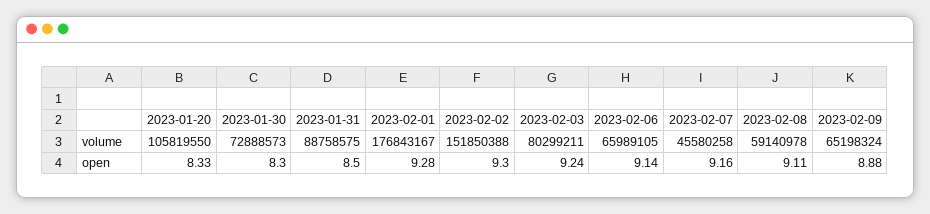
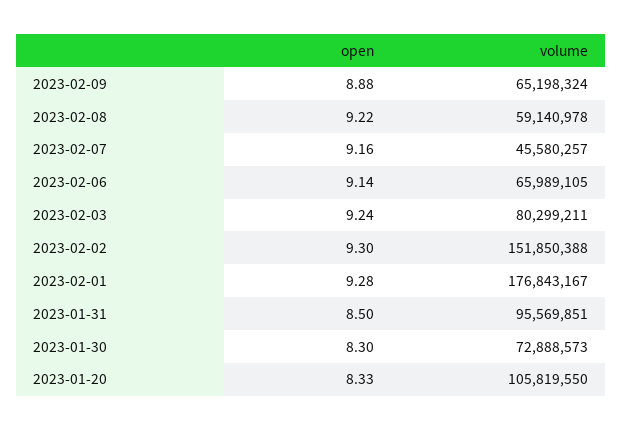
  {
    "2023-01-20": {
      "volume": 105819550,
      "open": 8.33
    },
    "2023-01-30": {
      "volume": 72888573,
      "open": 8.3
    },
    "2023-01-31": {
-     "volume": 88758575,
+     "volume": 95569851,
      "open": 8.5
    },
    "2023-02-01": {
      "volume": 176843167,
      "open": 9.28
    },
    "2023-02-02": {
      "volume": 151850388,
      "open": 9.3
    },
    "2023-02-03": {
      "volume": 80299211,
      "open": 9.24
    },
    "2023-02-06": {
      "volume": 65989105,
      "open": 9.14
    },
    "2023-02-07": {
-     "volume": 45580258,
+     "volume": 45580257,
      "open": 9.16
    },
    "2023-02-08": {
      "volume": 59140978,
-     "open": 9.11
+     "open": 9.22
    },
    "2023-02-09": {
      "volume": 65198324,
      "open": 8.88
    }
  }

